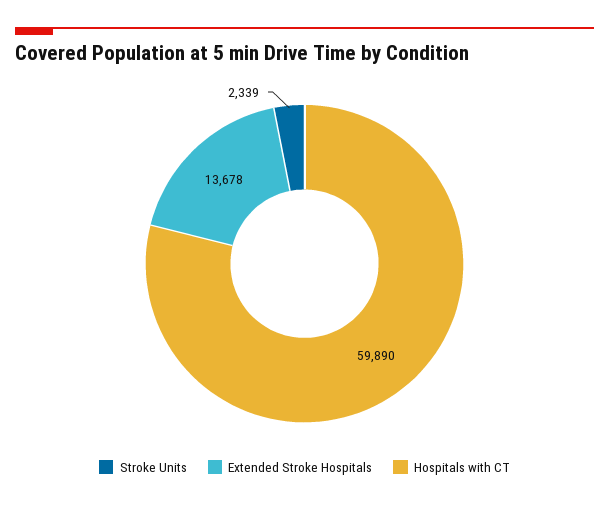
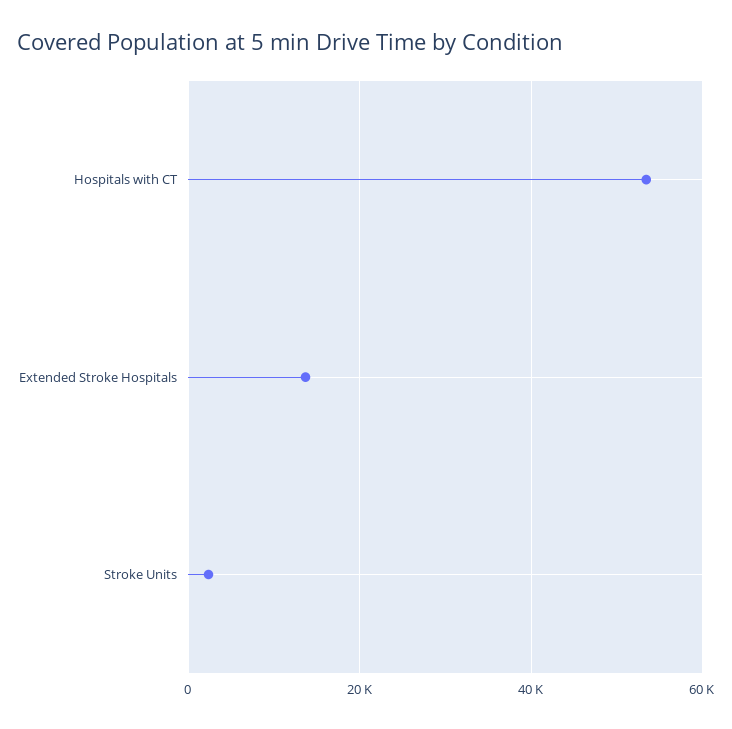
  {
    "Stroke Units": 2339,
    "Extended Stroke Hospitals": 13678,
-   "Hospitals with CT": 59890
+   "Hospitals with CT": 54000
  }

